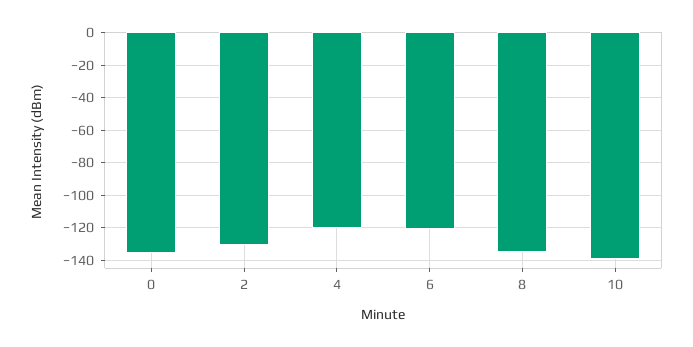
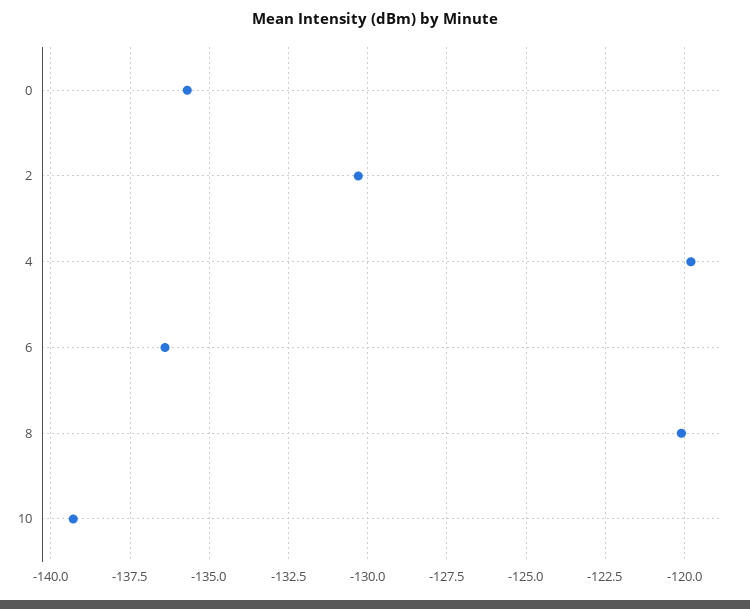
  {
    "0": -135.5,
    "2": -130.5,
    "4": -120,
-   "6": -120,
+   "6": -136.5,
-   "8": -135,
+   "8": -120,
    "10": -139.5
  }

